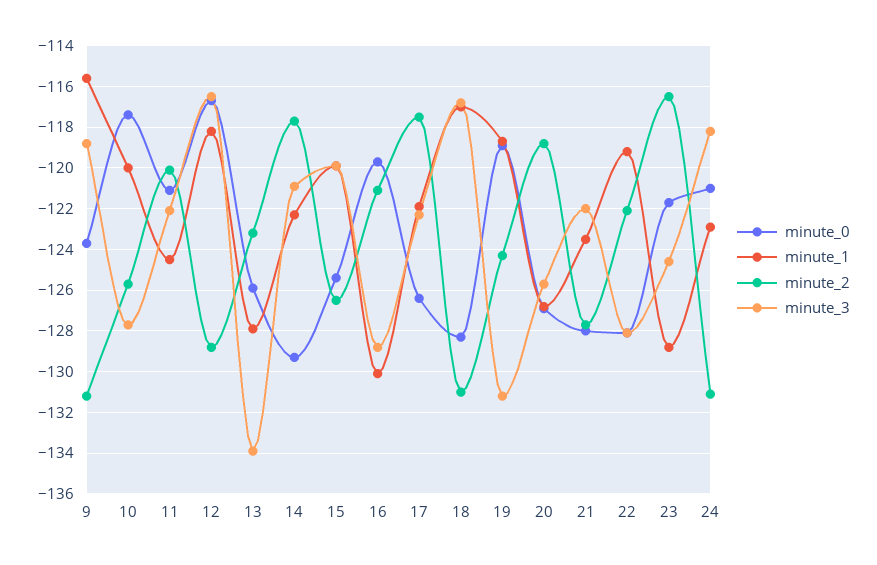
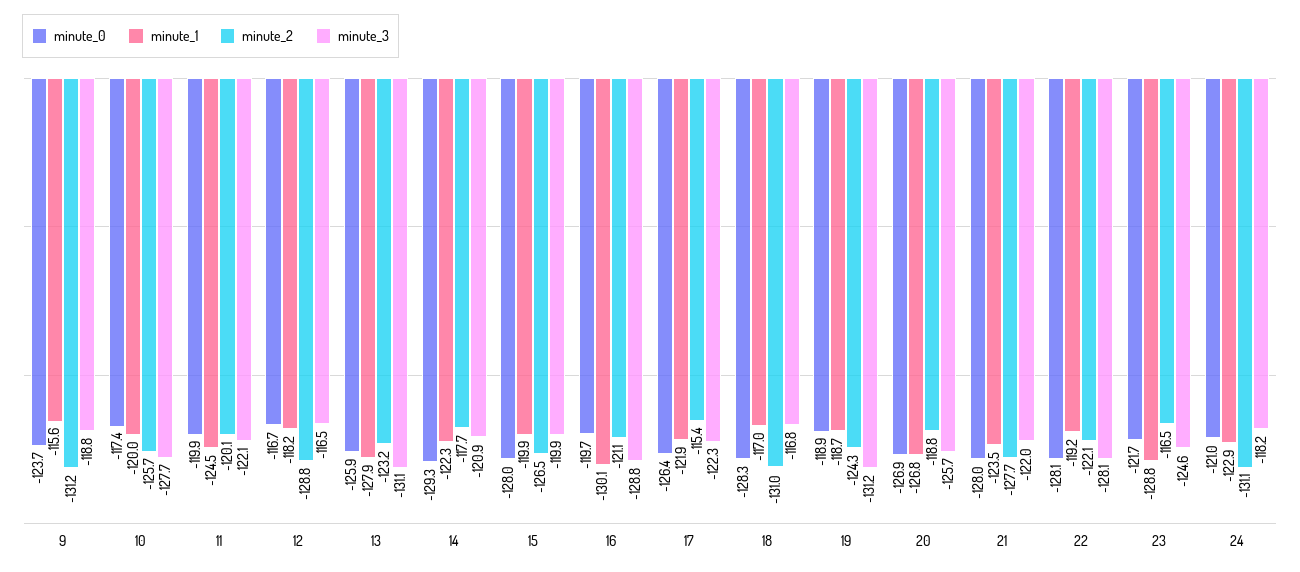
  {
    "minute_0": {
      "9": -123.7,
      "10": -117.4,
-     "11": -121,
+     "11": -119.9,
      "12": -116.7,
      "13": -125.9,
      "14": -129.3,
-     "15": -125.5,
+     "15": -128,
      "16": -119.7,
      "17": -126.4,
      "18": -128.3,
      "19": -118.9,
      "20": -126.9,
      "21": -128,
      "22": -128.1,
      "23": -121.7,
      "24": -121
    },
    "minute_1": {
      "9": -115.6,
      "10": -120,
      "11": -124.5,
      "12": -118.2,
      "13": -127.9,
      "14": -122.3,
      "15": -119.9,
      "16": -130.1,
      "17": -121.9,
      "18": -117,
      "19": -118.7,
      "20": -126.8,
      "21": -123.5,
      "22": -119.2,
      "23": -128.8,
      "24": -122.9
    },
    "minute_2": {
      "9": -131.2,
      "10": -125.7,
      "11": -120.1,
      "12": -128.8,
      "13": -123.2,
      "14": -117.7,
      "15": -126.5,
      "16": -121.1,
-     "17": -117.5,
+     "17": -115.4,
      "18": -131,
      "19": -124.3,
      "20": -118.8,
      "21": -127.7,
      "22": -122.1,
      "23": -116.5,
      "24": -131.1
    },
    "minute_3": {
      "9": -118.8,
      "10": -127.7,
      "11": -122.1,
      "12": -116.5,
-     "13": -134,
+     "13": -131.1,
      "14": -120.9,
      "15": -119.9,
      "16": -128.8,
      "17": -122.3,
      "18": -116.8,
      "19": -131.2,
      "20": -125.7,
      "21": -122,
      "22": -128.1,
      "23": -124.6,
      "24": -118.2
    }
  }

